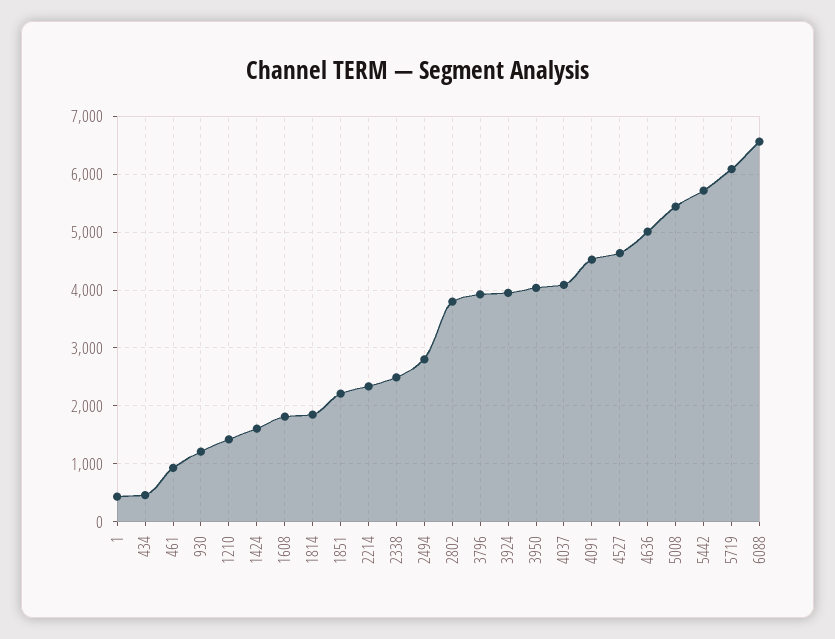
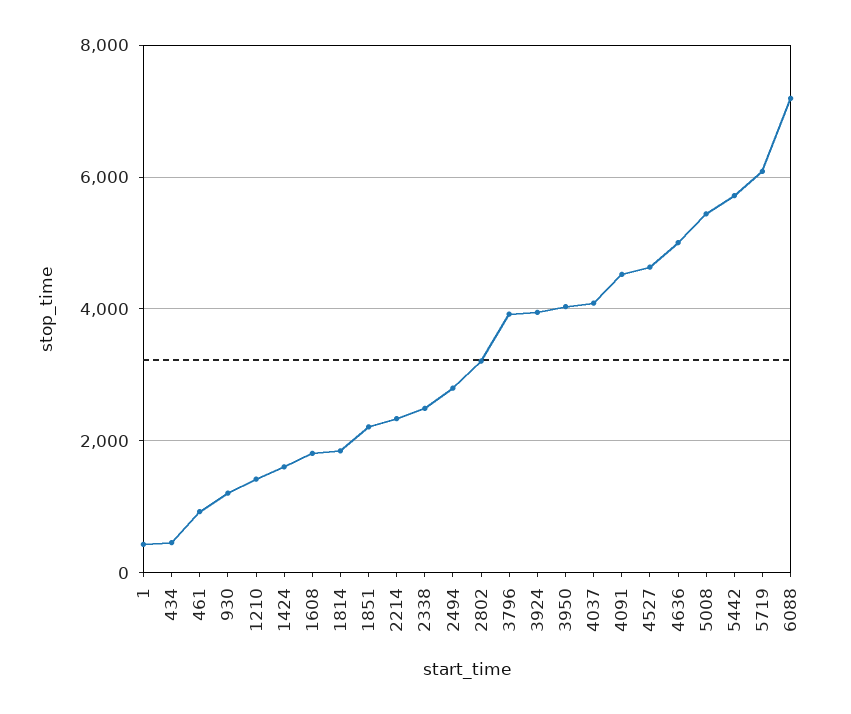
  {
    "1": 400,
    "434": 400,
    "461": 1000,
    "930": 1200,
    "1210": 1400,
    "1424": 1600,
    "1608": 1800,
    "1814": 1800,
    "1851": 2200,
    "2214": 2400,
    "2338": 2400,
    "2494": 2800,
-   "2802": 3800,
+   "2802": 3200,
    "3796": 4000,
    "3924": 4000,
    "3950": 4000,
    "4037": 4000,
    "4091": 4600,
    "4527": 4600,
    "4636": 5000,
    "5008": 5400,
    "5442": 5800,
    "5719": 6000,
-   "6088": 6600
+   "6088": 7200
  }

